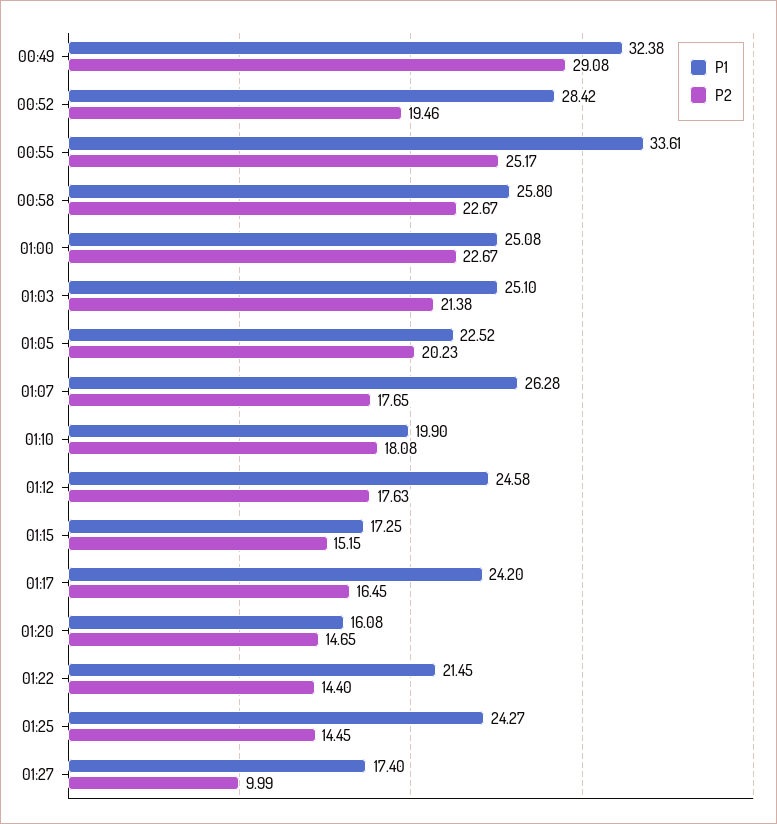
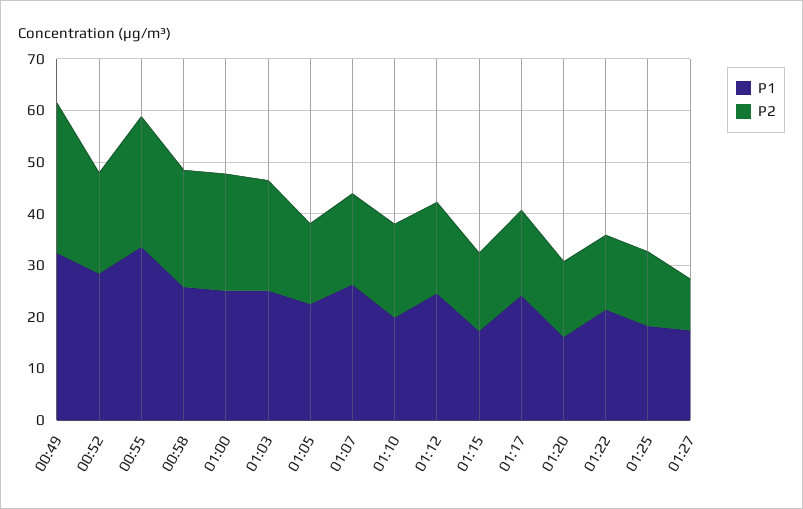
  {
    "P1": {
      "00:49": 32.38,
      "00:52": 28.42,
      "00:55": 33.61,
      "00:58": 25.8,
      "01:00": 25.08,
      "01:03": 25.1,
      "01:05": 22.52,
      "01:07": 26.28,
      "01:10": 19.9,
      "01:12": 24.58,
      "01:15": 17.25,
      "01:17": 24.2,
      "01:20": 16.08,
      "01:22": 21.45,
-     "01:25": 24.27,
+     "01:25": 18,
      "01:27": 17.4
    },
    "P2": {
      "00:49": 29.08,
      "00:52": 19.46,
      "00:55": 25.17,
      "00:58": 22.67,
      "01:00": 22.67,
      "01:03": 21.38,
-     "01:05": 20.23,
+     "01:05": 16,
      "01:07": 17.65,
      "01:10": 18.08,
      "01:12": 17.63,
      "01:15": 15.15,
      "01:17": 16.45,
      "01:20": 14.65,
      "01:22": 14.4,
      "01:25": 14.45,
      "01:27": 9.99
    }
  }

